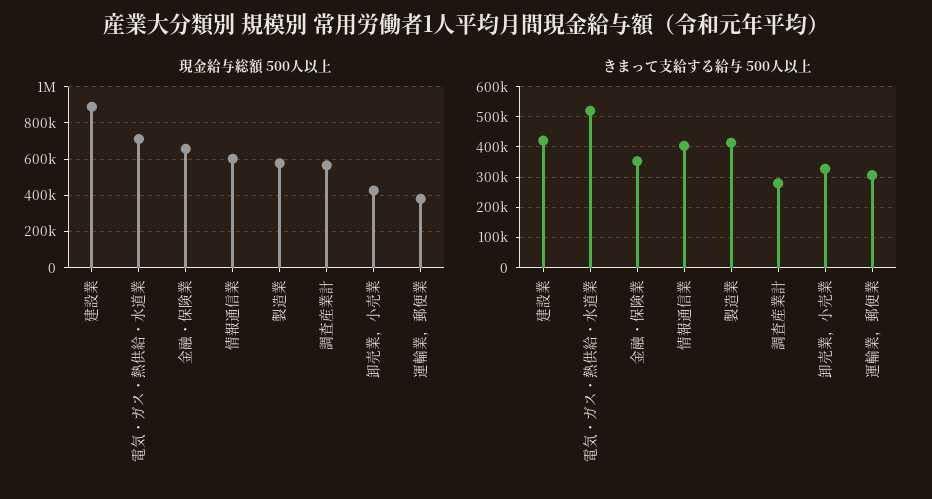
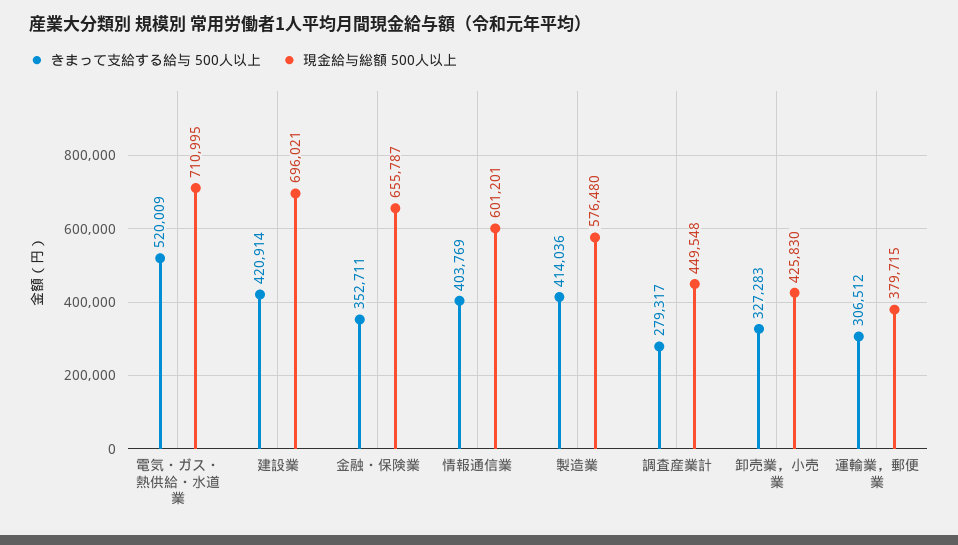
  {
    "現金給与総額 500人以上": {
-     "建設業": 900000,
+     "建設業": 696021,
      "電気・ガス・熱供給・水道業": 710995,
      "金融・保険業": 655787,
      "情報通信業": 601201,
      "製造業": 576480,
-     "調査産業計": 550000,
+     "調査産業計": 449548,
      "卸売業，小売業": 425830,
      "運輸業，郵便業": 379715
    },
    "きまって支給する給与 500人以上": {
      "建設業": 420914,
      "電気・ガス・熱供給・水道業": 520009,
      "金融・保険業": 352711,
      "情報通信業": 403769,
      "製造業": 414036,
      "調査産業計": 279317,
      "卸売業，小売業": 327283,
      "運輸業，郵便業": 306512
    }
  }

